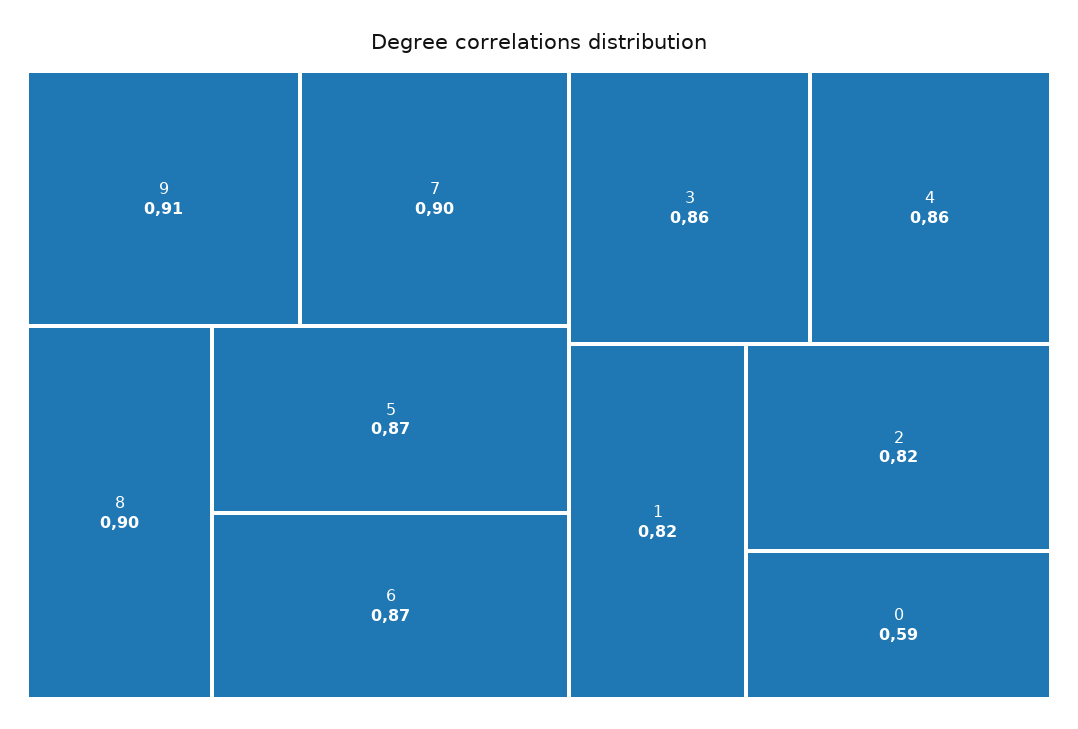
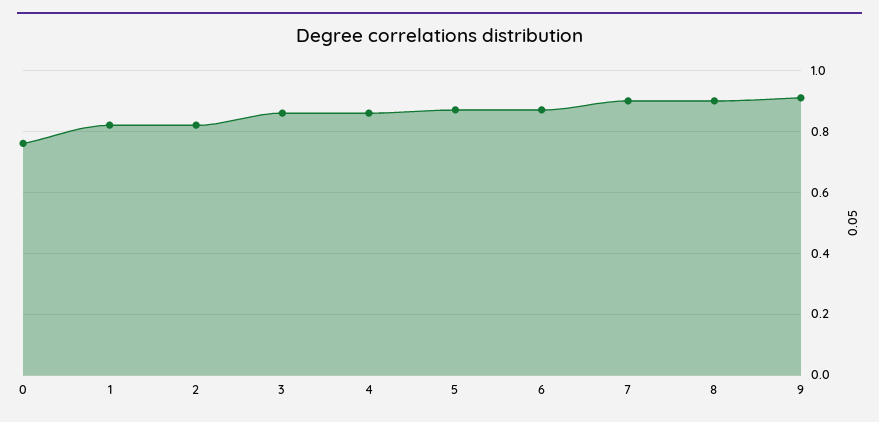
  {
    "9": 0.91,
    "7": 0.9,
    "8": 0.9,
    "5": 0.87,
    "6": 0.87,
    "3": 0.86,
    "4": 0.86,
    "1": 0.82,
    "2": 0.82,
-   "0": 0.59
+   "0": 0.75
  }

